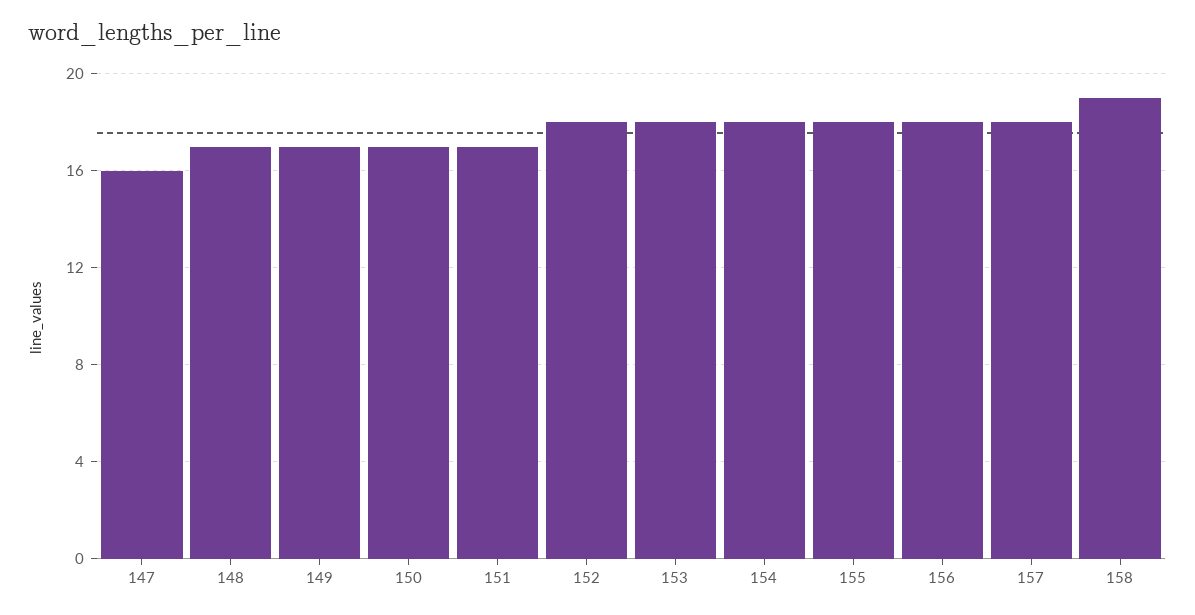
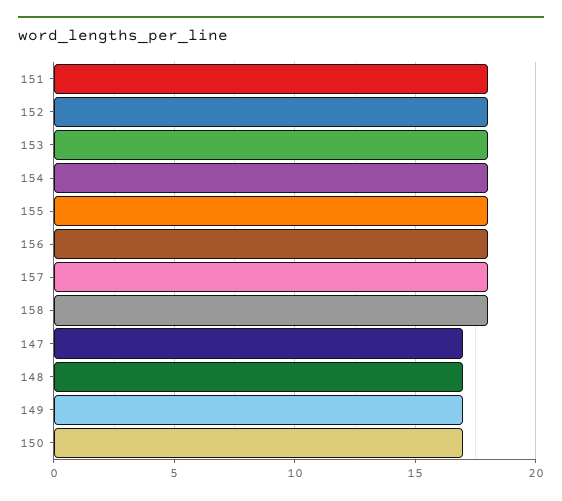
  {
-   "147": 16,
+   "147": 17,
    "148": 17,
    "149": 17,
    "150": 17,
-   "151": 17,
+   "151": 18,
    "152": 18,
    "153": 18,
    "154": 18,
    "155": 18,
    "156": 18,
    "157": 18,
-   "158": 19
+   "158": 18
  }

